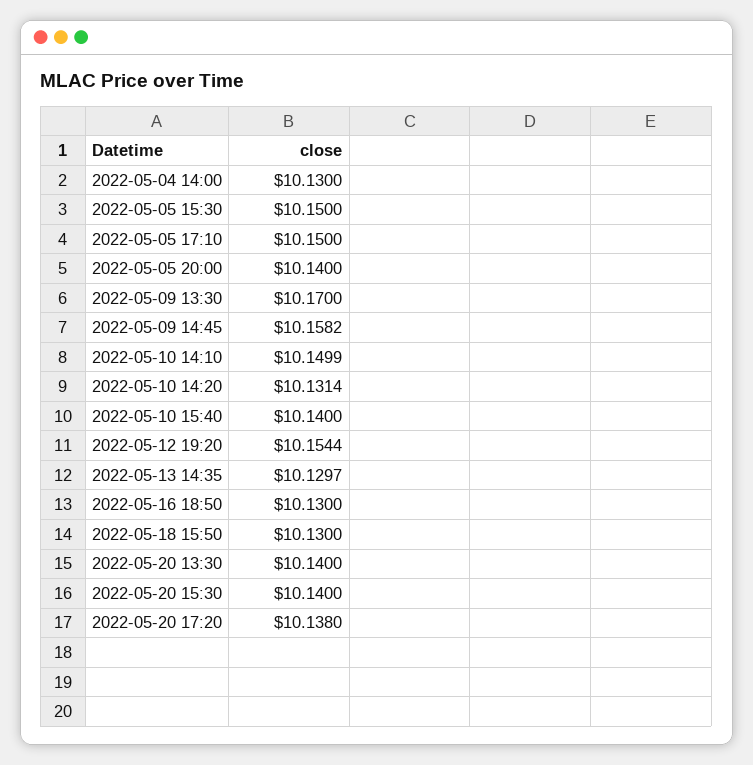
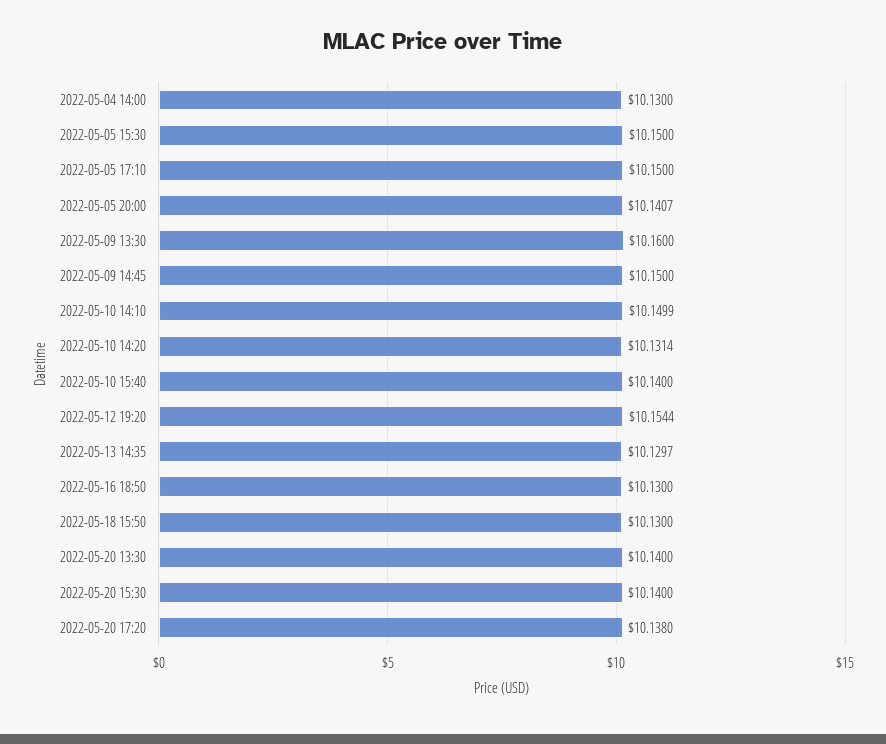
  {
    "2022-05-04 14:00": 10.13,
    "2022-05-05 15:30": 10.15,
    "2022-05-05 17:10": 10.15,
-   "2022-05-05 20:00": 10.14,
+   "2022-05-05 20:00": 10.1407,
-   "2022-05-09 13:30": 10.17,
+   "2022-05-09 13:30": 10.16,
-   "2022-05-09 14:45": 10.1582,
+   "2022-05-09 14:45": 10.15,
    "2022-05-10 14:10": 10.1499,
    "2022-05-10 14:20": 10.1314,
    "2022-05-10 15:40": 10.14,
    "2022-05-12 19:20": 10.1544,
    "2022-05-13 14:35": 10.1297,
    "2022-05-16 18:50": 10.13,
    "2022-05-18 15:50": 10.13,
    "2022-05-20 13:30": 10.14,
    "2022-05-20 15:30": 10.14,
    "2022-05-20 17:20": 10.138
  }

